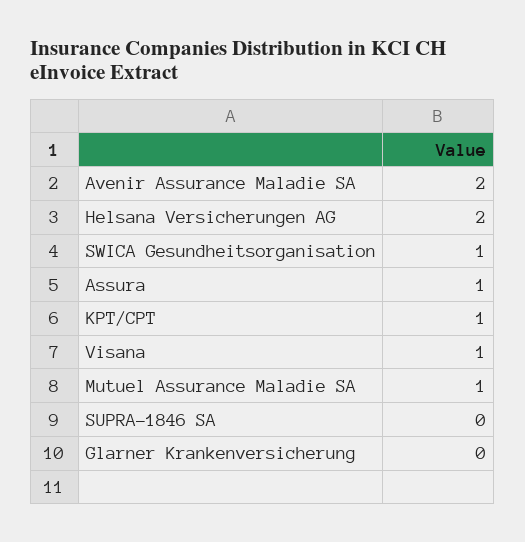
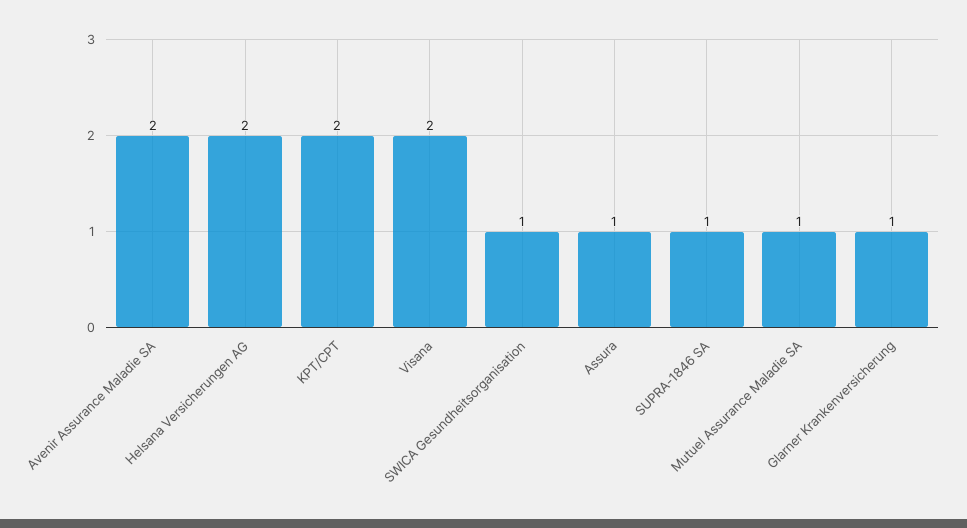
  {
    "Avenir Assurance Maladie SA": 2,
    "Helsana Versicherungen AG": 2,
    "SWICA Gesundheitsorganisation": 1,
    "Assura": 1,
-   "KPT/CPT": 1,
+   "KPT/CPT": 2,
-   "Visana": 1,
+   "Visana": 2,
    "Mutuel Assurance Maladie SA": 1,
-   "SUPRA-1846 SA": 0,
+   "SUPRA-1846 SA": 1,
-   "Glarner Krankenversicherung": 0
+   "Glarner Krankenversicherung": 1
  }

